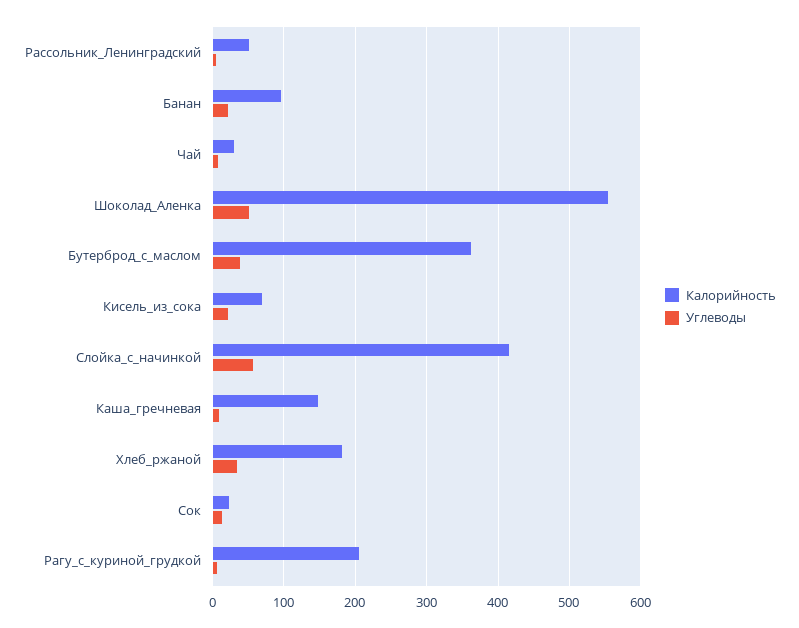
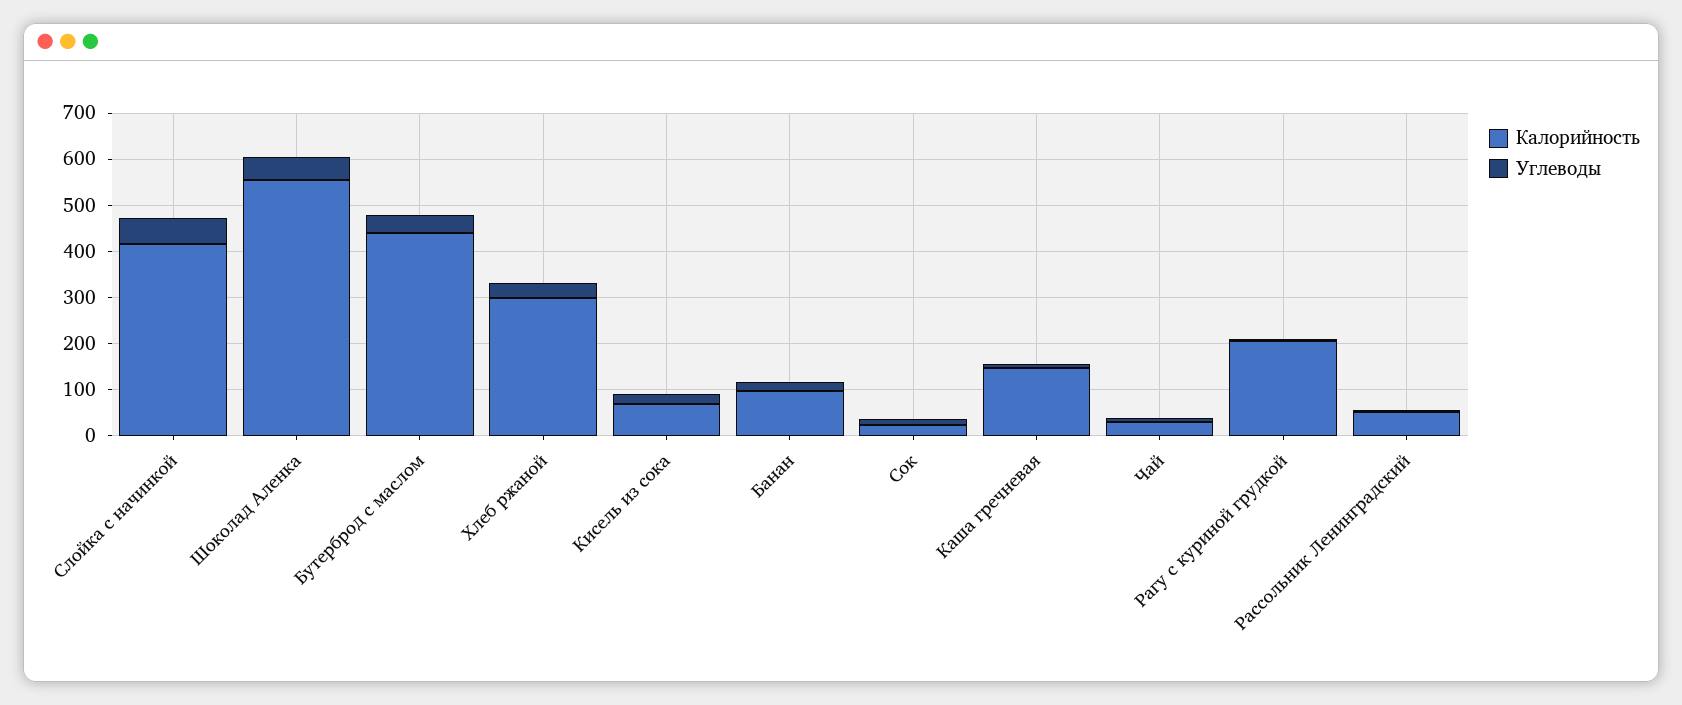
  {
    "Калорийность": {
      "Рассольник_Ленинградский": 50,
      "Банан": 100,
      "Чай": 30,
      "Шоколад_Аленка": 550,
-     "Бутерброд_с_маслом": 360,
+     "Бутерброд_с_маслом": 440,
      "Кисель_из_сока": 70,
      "Слойка_с_начинкой": 420,
      "Каша_гречневая": 150,
-     "Хлеб_ржаной": 180,
+     "Хлеб_ржаной": 300,
      "Сок": 20,
      "Рагу_с_куриной_грудкой": 210
    },
    "Углеводы": {
      "Рассольник_Ленинградский": 10,
      "Банан": 20,
      "Чай": 10,
      "Шоколад_Аленка": 50,
      "Бутерброд_с_маслом": 40,
      "Кисель_из_сока": 20,
      "Слойка_с_начинкой": 60,
      "Каша_гречневая": 10,
      "Хлеб_ржаной": 30,
      "Сок": 10,
      "Рагу_с_куриной_грудкой": 10
    }
  }

